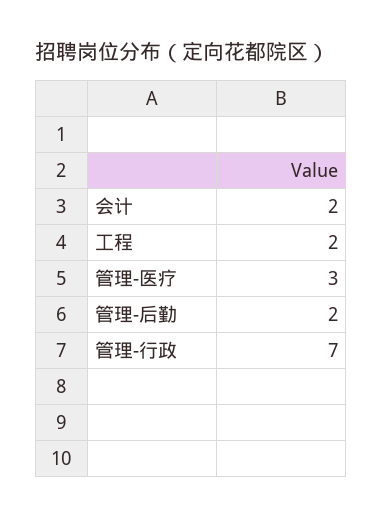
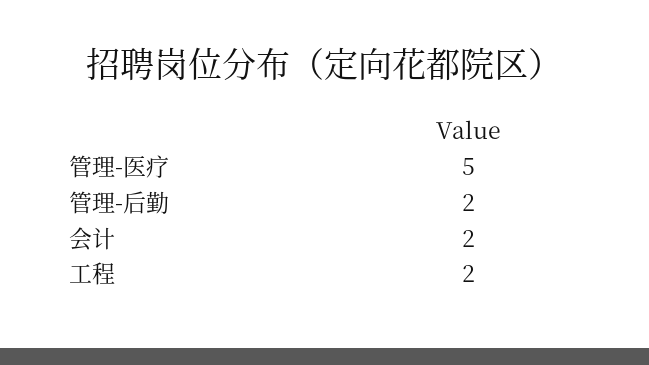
  {
    "会计": 2,
    "工程": 2,
-   "管理-医疗": 3,
+   "管理-医疗": 5,
-   "管理-后勤": 2,
+   "管理-后勤": 2
-   "管理-行政": 7
  }

